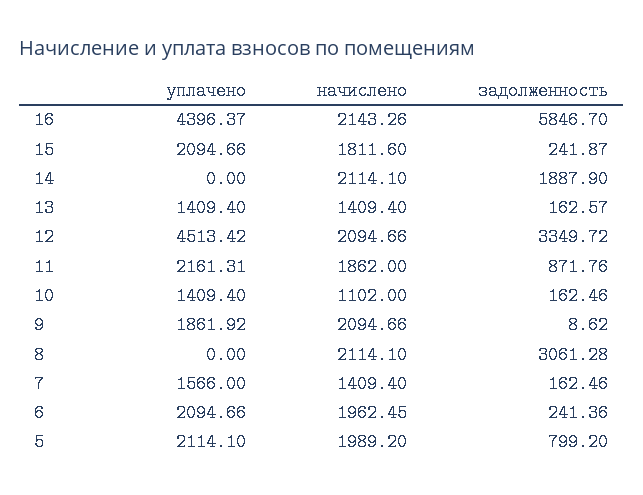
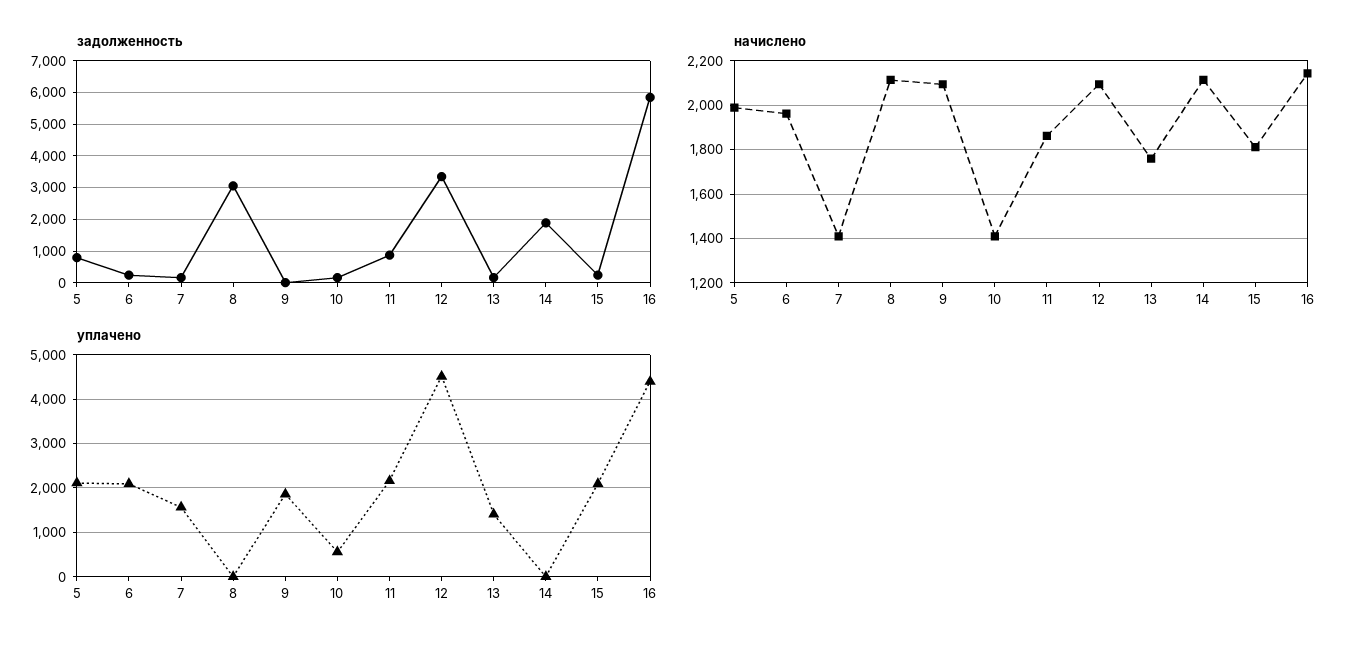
  {
    "уплачено": {
      "16": 4396.37,
      "15": 2094.66,
      "14": 0,
      "13": 1409.4,
      "12": 4513.42,
      "11": 2161.31,
-     "10": 1409.4,
+     "10": 600,
      "9": 1861.92,
      "8": 0,
      "7": 1566,
      "6": 2094.66,
      "5": 2114.1
    },
    "начислено": {
      "16": 2143.26,
      "15": 1811.6,
      "14": 2114.1,
-     "13": 1409.4,
+     "13": 1750,
      "12": 2094.66,
      "11": 1862,
-     "10": 1102,
+     "10": 1400,
      "9": 2094.66,
      "8": 2114.1,
      "7": 1409.4,
      "6": 1962.45,
      "5": 1989.2
    },
    "задолженность": {
      "16": 5846.7,
      "15": 241.87,
      "14": 1887.9,
      "13": 162.57,
      "12": 3349.72,
      "11": 871.76,
      "10": 162.46,
      "9": 8.62,
      "8": 3061.28,
      "7": 162.46,
      "6": 241.36,
      "5": 799.2
    }
  }

